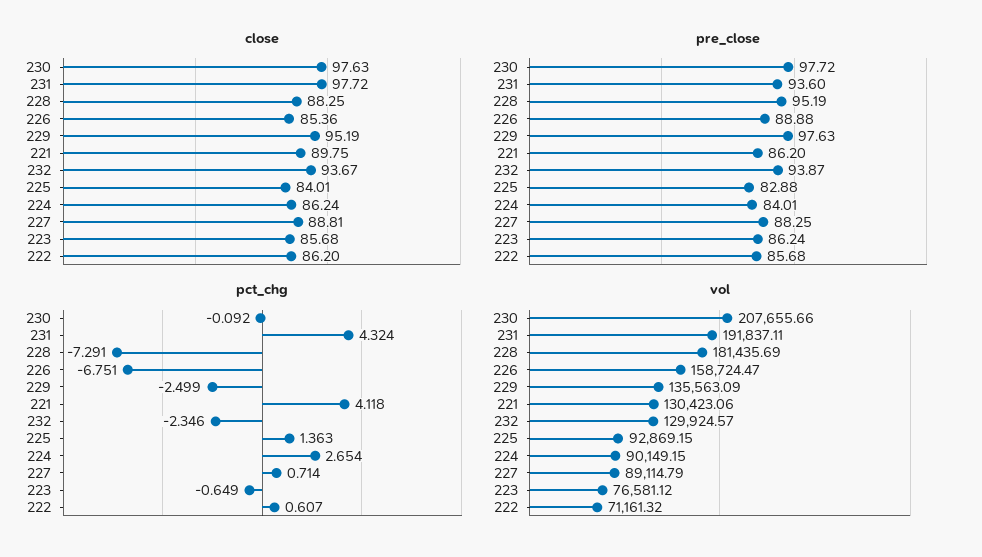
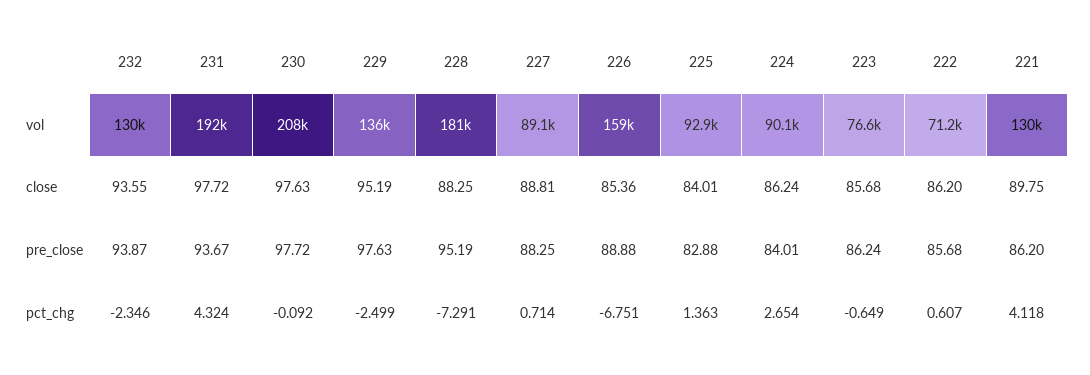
  {
    "close": {
      "230": 97.63,
      "231": 97.72,
      "228": 88.25,
      "226": 85.36,
      "229": 95.19,
      "221": 89.75,
-     "232": 93.67,
+     "232": 93.55,
      "225": 84.01,
      "224": 86.24,
      "227": 88.81,
      "223": 85.68,
      "222": 86.2
    },
    "pre_close": {
      "230": 97.72,
-     "231": 93.6,
+     "231": 93.67,
      "228": 95.19,
      "226": 88.88,
      "229": 97.63,
      "221": 86.2,
      "232": 93.87,
      "225": 82.88,
      "224": 84.01,
      "227": 88.25,
      "223": 86.24,
      "222": 85.68
    },
    "pct_chg": {
      "230": -0.092,
      "231": 4.324,
      "228": -7.291,
      "226": -6.751,
      "229": -2.499,
      "221": 4.118,
      "232": -2.346,
      "225": 1.363,
      "224": 2.654,
      "227": 0.714,
      "223": -0.649,
      "222": 0.607
    },
    "vol": {
      "230": 207655.66,
      "231": 191837.11,
      "228": 181435.69,
      "226": 158724.47,
      "229": 135563.09,
      "221": 130423.06,
      "232": 129924.57,
      "225": 92869.15,
      "224": 90149.15,
      "227": 89114.79,
      "223": 76581.12,
      "222": 71161.32
    }
  }

